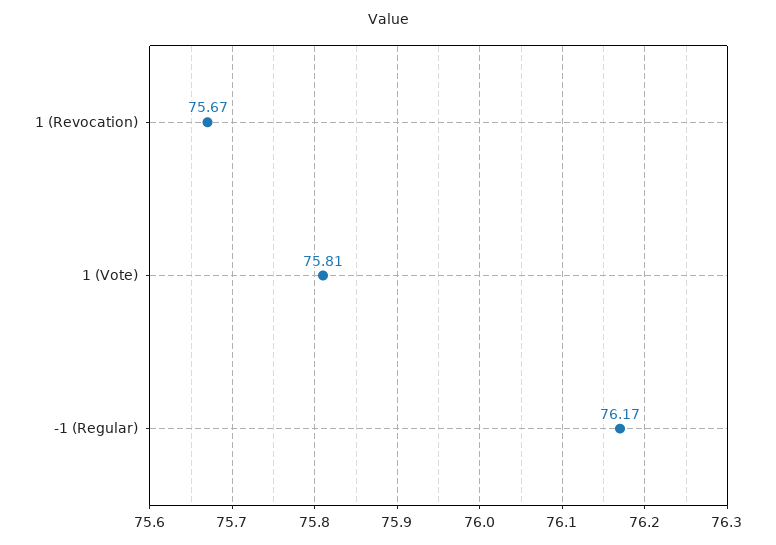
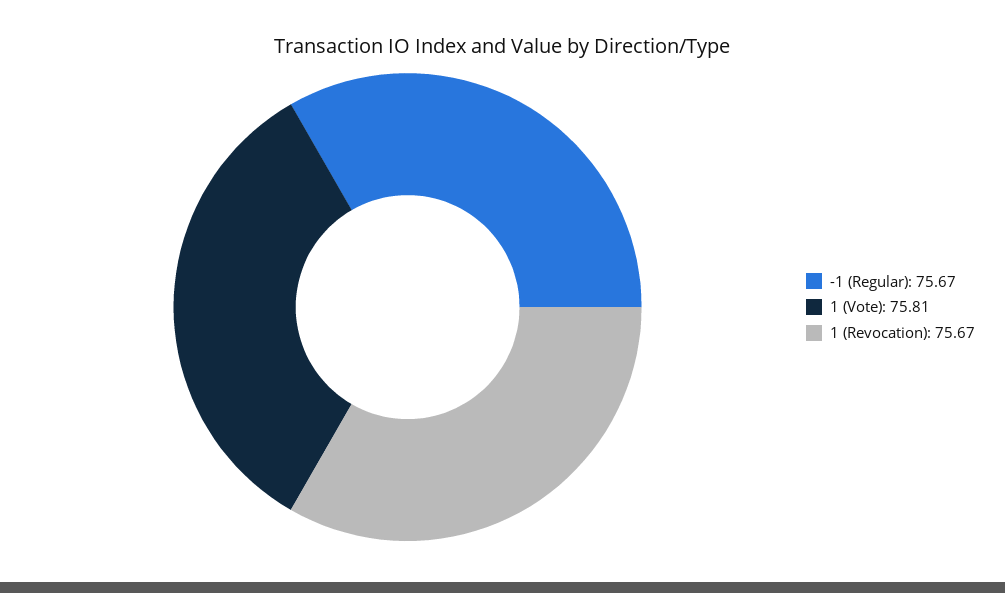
  {
    "1 (Revocation)": 75.67,
    "1 (Vote)": 75.81,
-   "-1 (Regular)": 76.17
+   "-1 (Regular)": 75.67
  }

